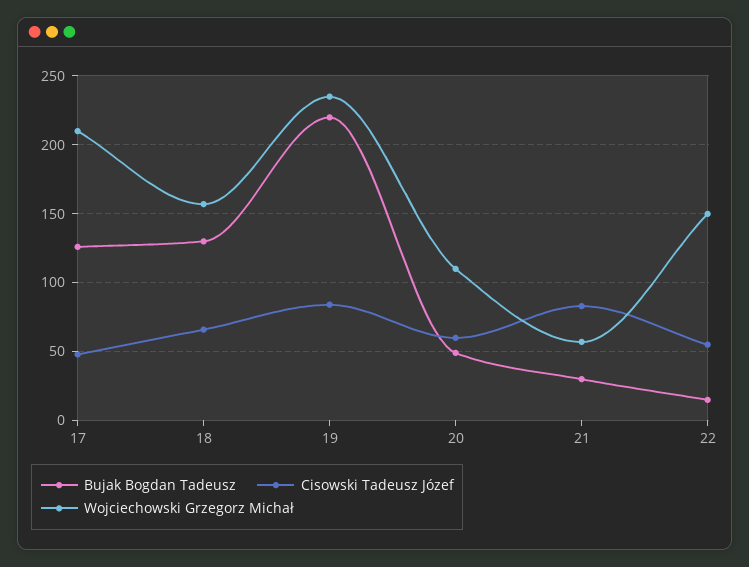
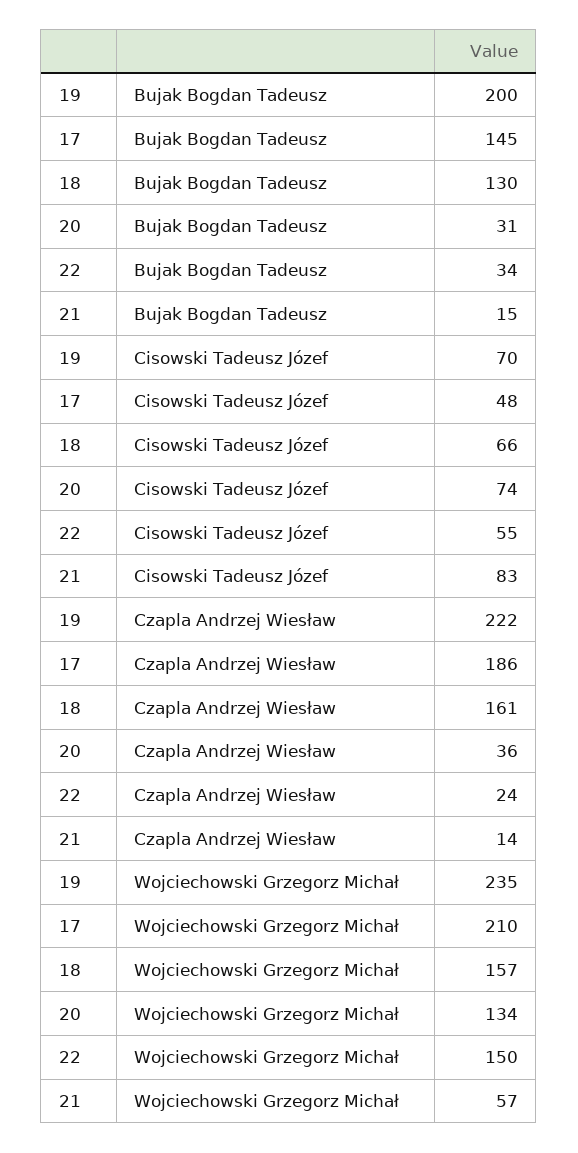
  {
    "Bujak Bogdan Tadeusz": {
-     "17": 125,
+     "17": 145,
      "18": 130,
-     "19": 220,
+     "19": 200,
-     "20": 50,
+     "20": 31,
-     "21": 30,
+     "21": 15,
-     "22": 15
+     "22": 34
    },
    "Cisowski Tadeusz Józef": {
      "17": 48,
      "18": 66,
-     "19": 85,
+     "19": 70,
-     "20": 60,
+     "20": 74,
      "21": 83,
      "22": 55
    },
    "Wojciechowski Grzegorz Michał": {
      "17": 210,
      "18": 157,
      "19": 235,
-     "20": 110,
+     "20": 134,
      "21": 57,
      "22": 150
-   }
+   },
+   "Czapla Andrzej Wiesław": {
+     "19": 222,
+     "17": 186,
+     "18": 161,
+     "20": 36,
+     "22": 24,
+     "21": 14
+   }
  }

